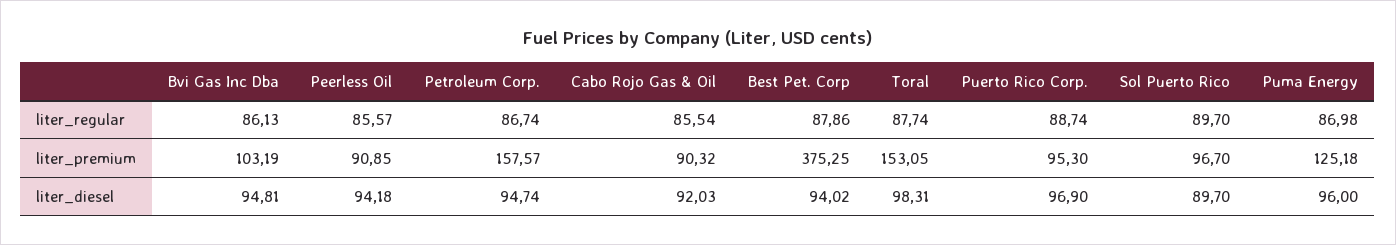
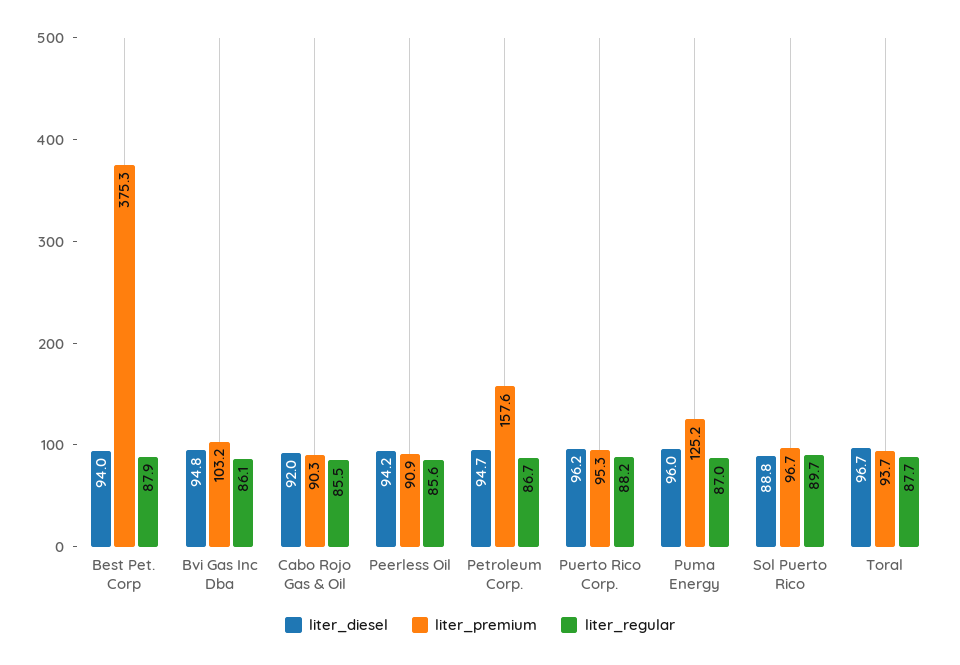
  {
    "liter_regular": {
      "Bvi Gas Inc Dba": 86.13,
      "Peerless Oil": 85.57,
      "Petroleum Corp.": 86.74,
      "Cabo Rojo Gas & Oil": 85.54,
      "Best Pet. Corp": 87.86,
      "Toral": 87.74,
-     "Puerto Rico Corp.": 88.74,
+     "Puerto Rico Corp.": 88.2,
      "Sol Puerto Rico": 89.7,
      "Puma Energy": 86.98
    },
    "liter_premium": {
      "Bvi Gas Inc Dba": 103.19,
      "Peerless Oil": 90.85,
      "Petroleum Corp.": 157.57,
      "Cabo Rojo Gas & Oil": 90.32,
      "Best Pet. Corp": 375.25,
-     "Toral": 153.05,
+     "Toral": 93.7,
      "Puerto Rico Corp.": 95.3,
      "Sol Puerto Rico": 96.7,
      "Puma Energy": 125.18
    },
    "liter_diesel": {
      "Bvi Gas Inc Dba": 94.81,
      "Peerless Oil": 94.18,
      "Petroleum Corp.": 94.74,
      "Cabo Rojo Gas & Oil": 92.03,
      "Best Pet. Corp": 94.02,
-     "Toral": 98.31,
+     "Toral": 96.7,
-     "Puerto Rico Corp.": 96.9,
+     "Puerto Rico Corp.": 96.2,
-     "Sol Puerto Rico": 89.7,
+     "Sol Puerto Rico": 88.8,
      "Puma Energy": 96
    }
  }

